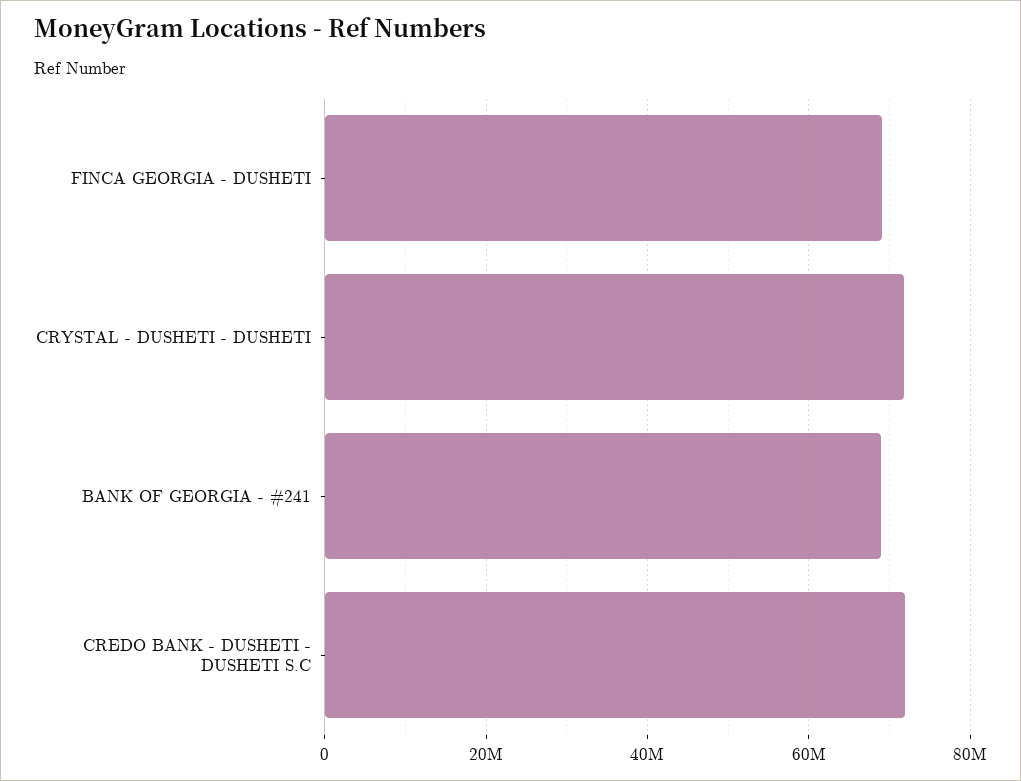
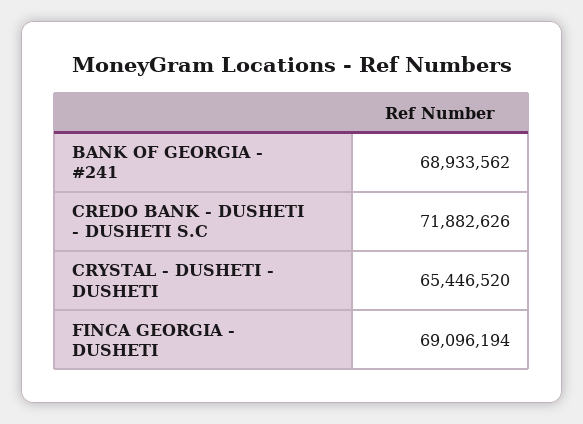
  {
    "FINCA GEORGIA - DUSHETI": 69096194,
-   "CRYSTAL - DUSHETI - DUSHETI": 72000000,
+   "CRYSTAL - DUSHETI - DUSHETI": 65446520,
    "BANK OF GEORGIA - #241": 68933562,
    "CREDO BANK - DUSHETI - DUSHETI S.C": 71882626
  }

